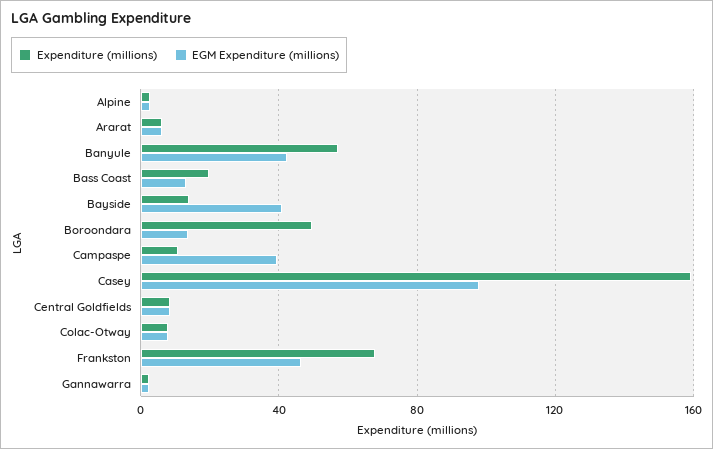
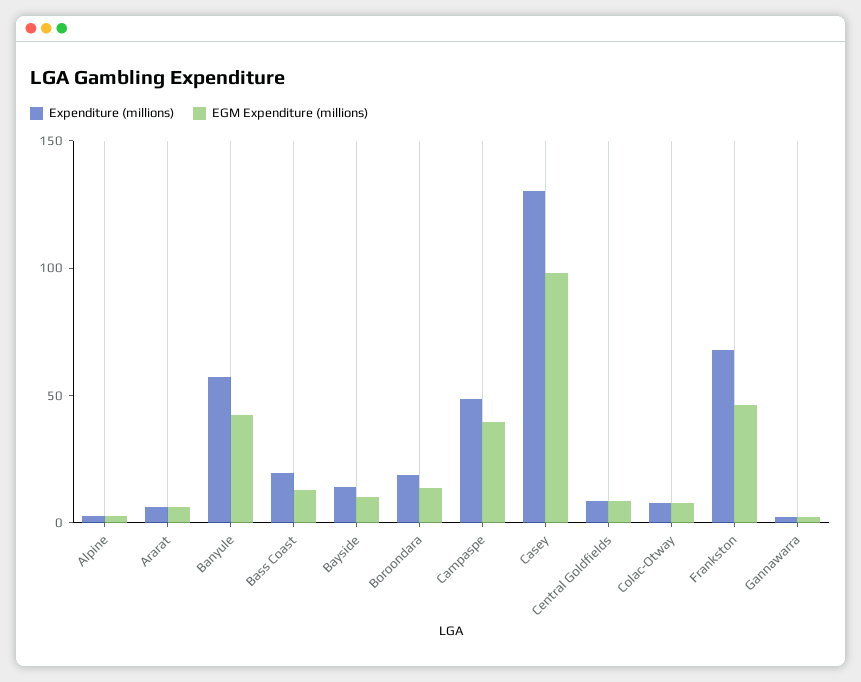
  {
    "Expenditure (millions)": {
      "Alpine": 5,
      "Ararat": 5,
      "Banyule": 55,
      "Bass Coast": 20,
      "Bayside": 15,
-     "Boroondara": 50,
+     "Boroondara": 20,
-     "Campaspe": 10,
+     "Campaspe": 50,
-     "Casey": 160,
+     "Casey": 130,
      "Central Goldfields": 10,
      "Colac-Otway": 10,
      "Frankston": 70,
      "Gannawarra": 0
    },
    "EGM Expenditure (millions)": {
      "Alpine": 5,
      "Ararat": 5,
      "Banyule": 45,
      "Bass Coast": 15,
-     "Bayside": 40,
+     "Bayside": 10,
      "Boroondara": 15,
      "Campaspe": 40,
      "Casey": 100,
      "Central Goldfields": 10,
      "Colac-Otway": 10,
      "Frankston": 45,
      "Gannawarra": 0
    }
  }

